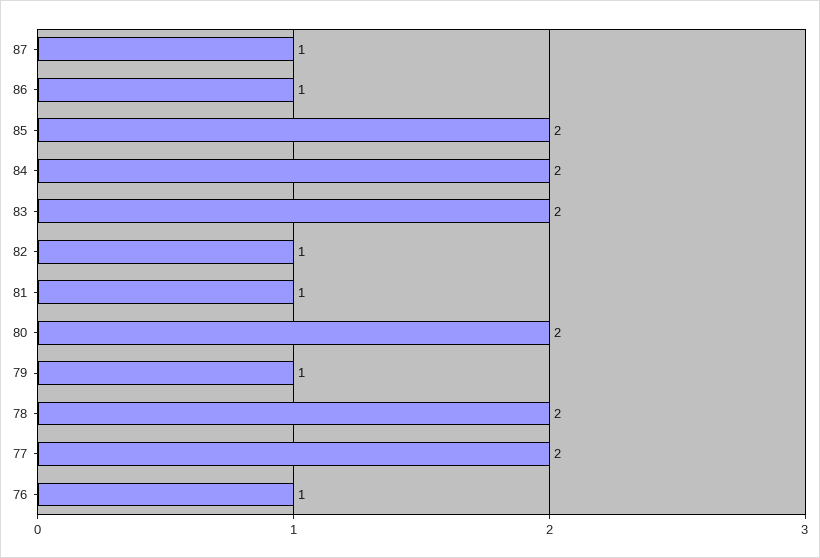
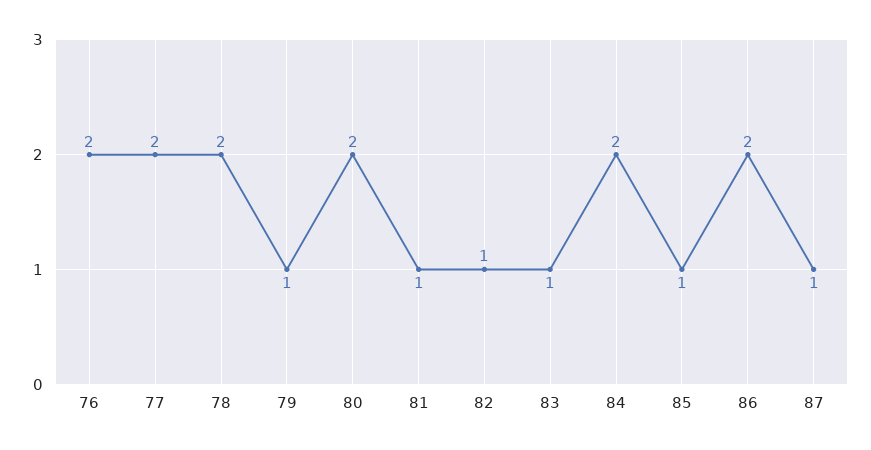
  {
    "87": 1,
-   "86": 1,
+   "86": 2,
-   "85": 2,
+   "85": 1,
    "84": 2,
-   "83": 2,
+   "83": 1,
    "82": 1,
    "81": 1,
    "80": 2,
    "79": 1,
    "78": 2,
    "77": 2,
-   "76": 1
+   "76": 2
  }

